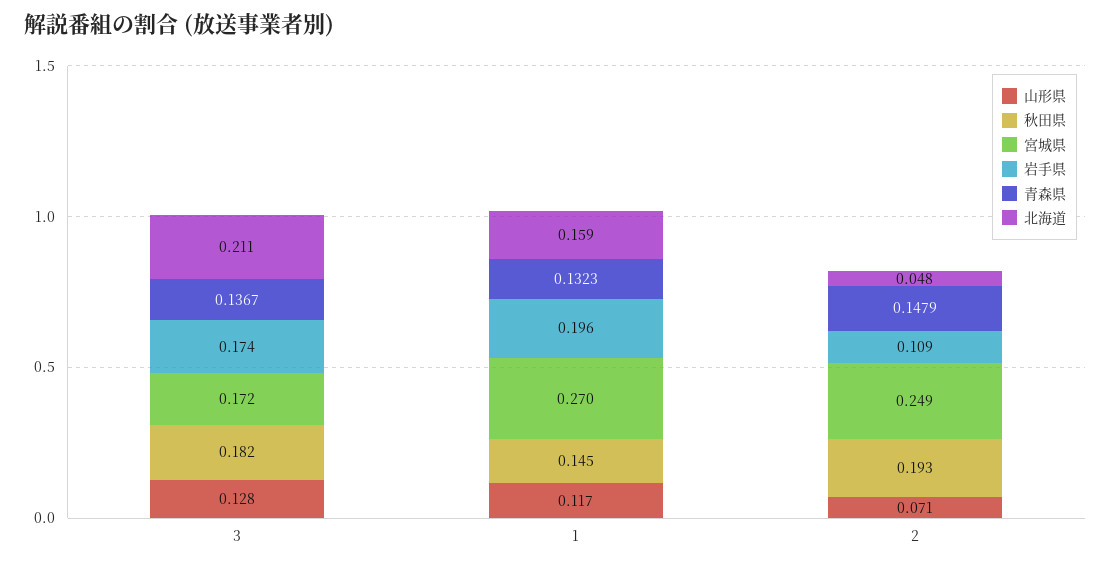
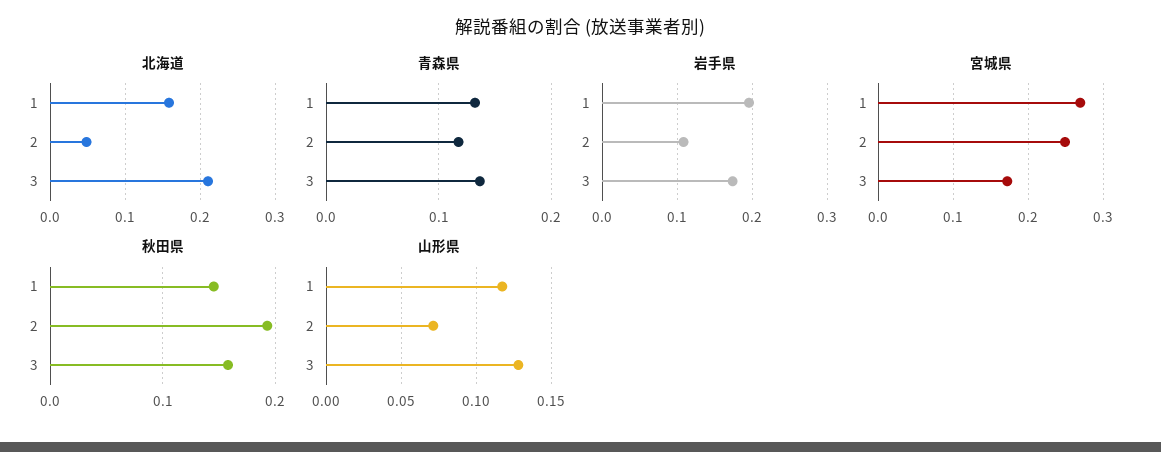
  {
    "山形県": {
      "3": 0.128,
      "1": 0.117,
      "2": 0.071
    },
    "秋田県": {
-     "3": 0.182,
+     "3": 0.16,
      "1": 0.145,
      "2": 0.193
    },
    "宮城県": {
      "3": 0.172,
      "1": 0.27,
      "2": 0.249
    },
    "岩手県": {
      "3": 0.174,
      "1": 0.196,
      "2": 0.109
    },
    "青森県": {
      "3": 0.1367,
      "1": 0.1323,
-     "2": 0.1479
+     "2": 0.12
    },
    "北海道": {
      "3": 0.211,
      "1": 0.159,
      "2": 0.048
    }
  }

